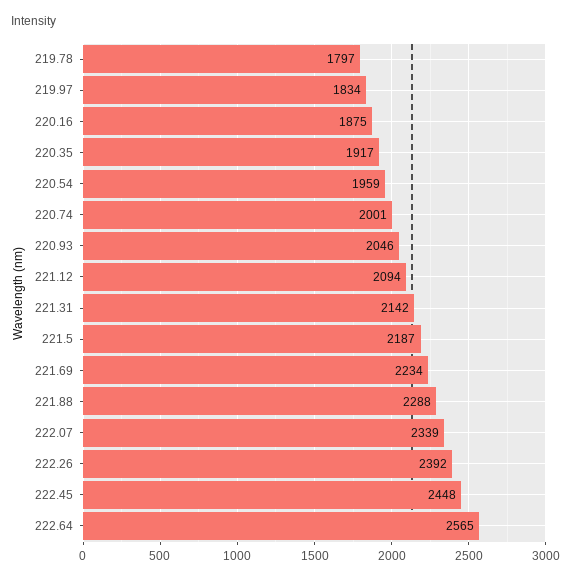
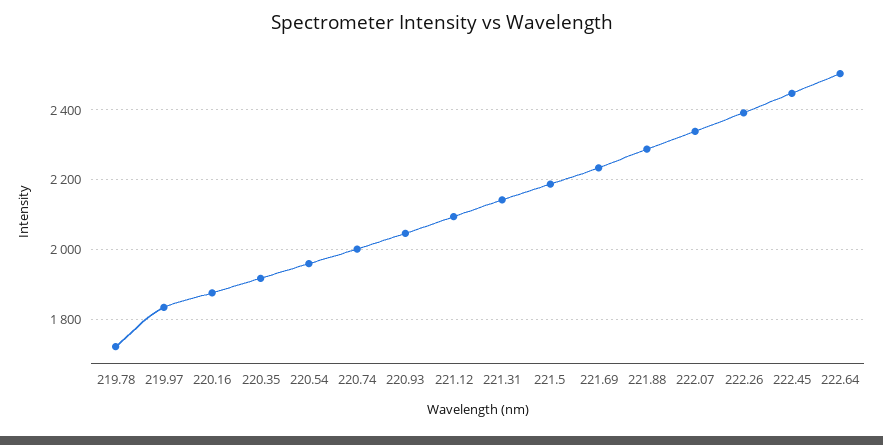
  {
-   "219.78": 1797,
+   "219.78": 1720,
    "219.97": 1834,
    "220.16": 1875,
    "220.35": 1917,
    "220.54": 1959,
    "220.74": 2001,
    "220.93": 2046,
    "221.12": 2094,
    "221.31": 2142,
    "221.5": 2187,
    "221.69": 2234,
    "221.88": 2288,
    "222.07": 2339,
    "222.26": 2392,
    "222.45": 2448,
-   "222.64": 2565
+   "222.64": 2500
  }

